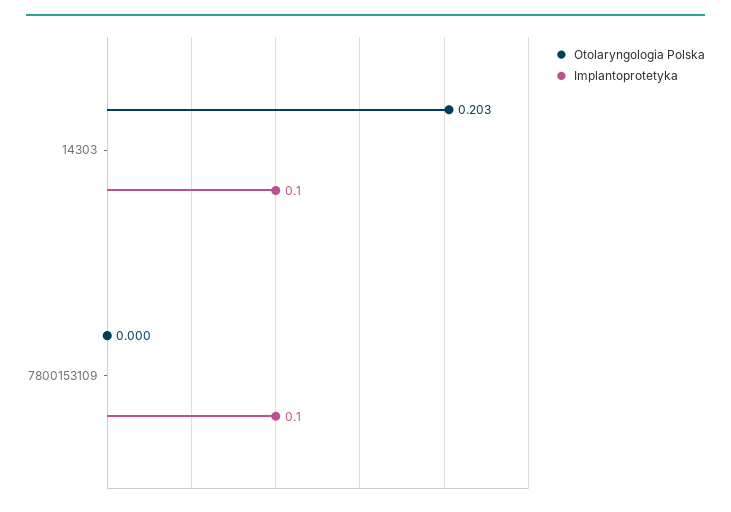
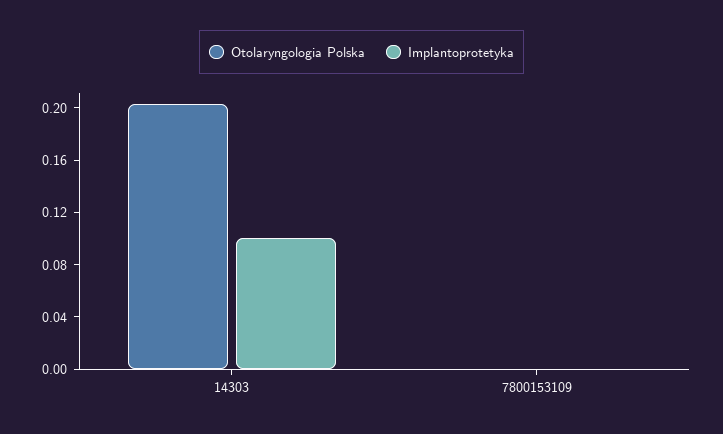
  {
    "Otolaryngologia Polska": {
      "14303": 0.203,
      "7800153109": 0
    },
    "Implantoprotetyka": {
      "14303": 0.1,
-     "7800153109": 0.1
+     "7800153109": 0
    }
  }

